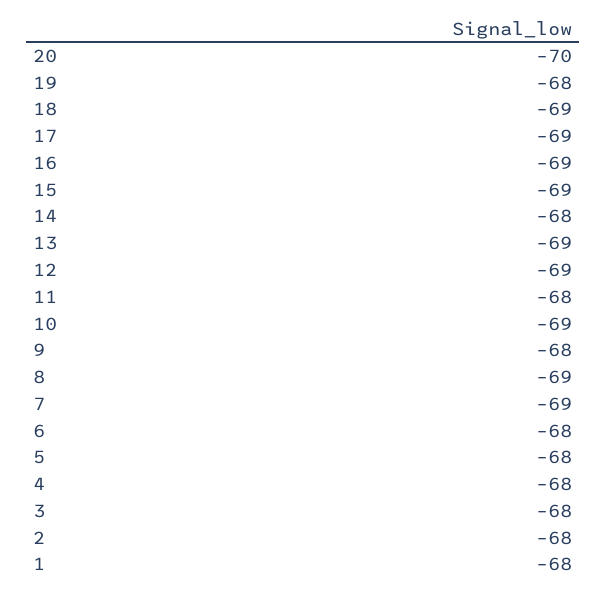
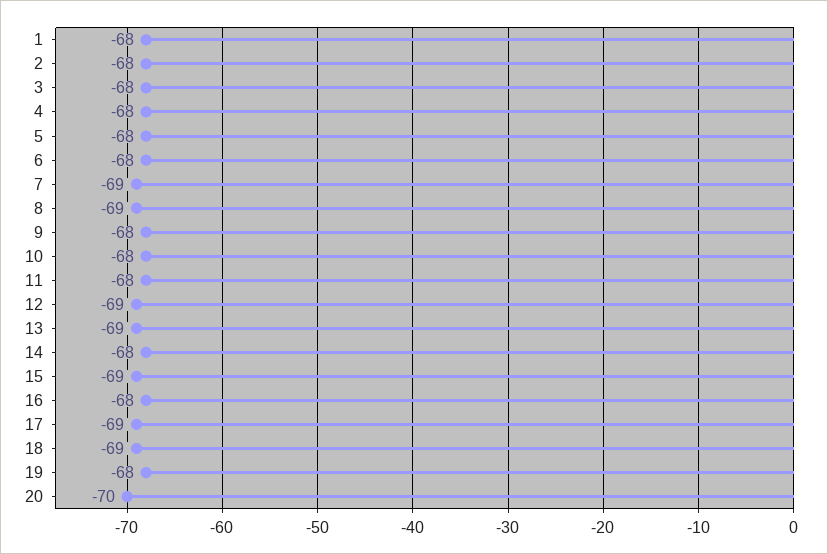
  {
    "20": -70,
    "19": -68,
    "18": -69,
    "17": -69,
-   "16": -69,
+   "16": -68,
    "15": -69,
    "14": -68,
    "13": -69,
    "12": -69,
    "11": -68,
-   "10": -69,
+   "10": -68,
    "9": -68,
    "8": -69,
    "7": -69,
    "6": -68,
    "5": -68,
    "4": -68,
    "3": -68,
    "2": -68,
    "1": -68
  }

